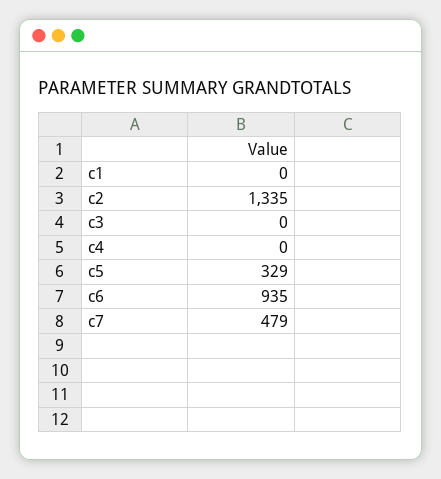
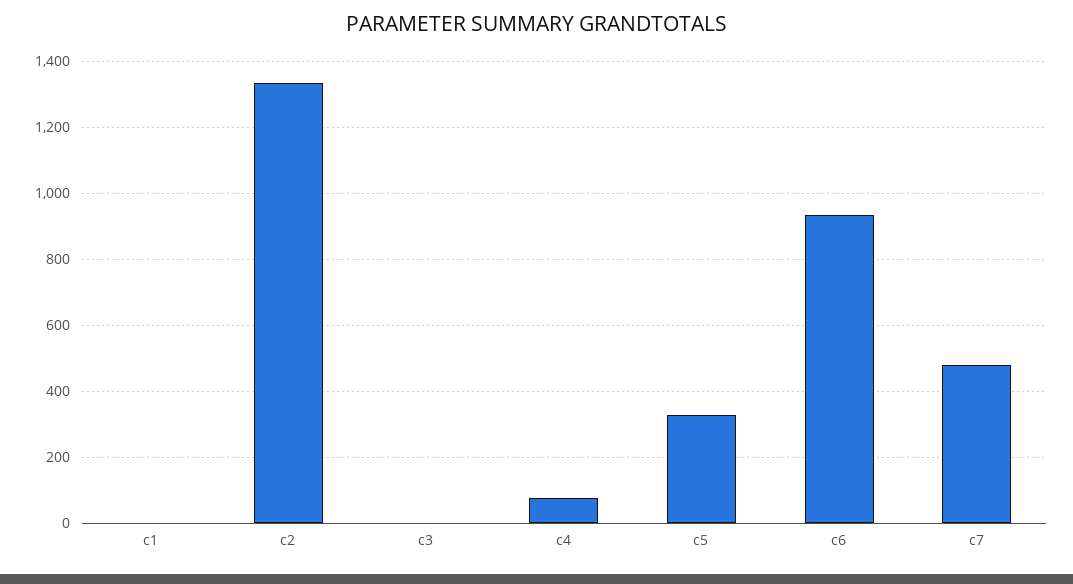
  {
    "c1": 0,
    "c2": 1335,
    "c3": 0,
-   "c4": 0,
+   "c4": 80,
    "c5": 329,
    "c6": 935,
    "c7": 479
  }

